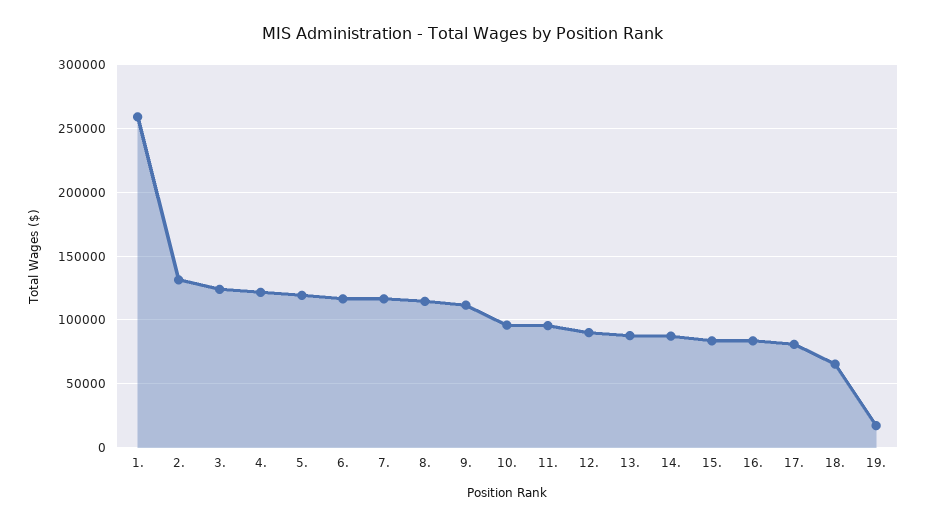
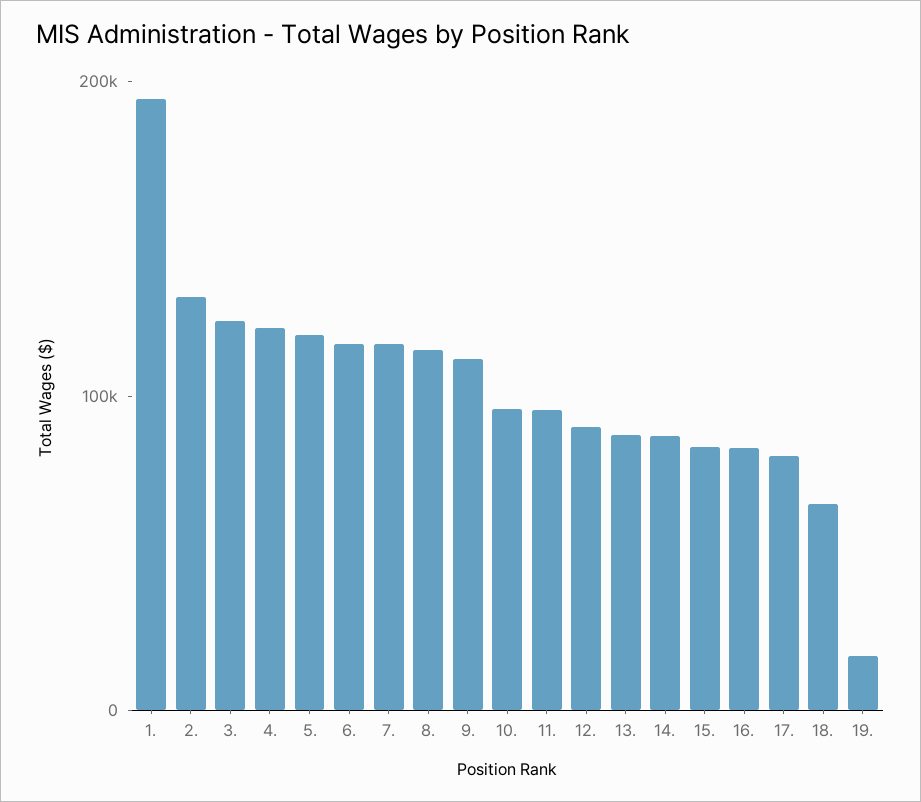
  {
-   "1.": 260000,
+   "1.": 200000,
    "2.": 130000,
    "3.": 125000,
    "4.": 120000,
    "5.": 120000,
    "6.": 115000,
    "7.": 115000,
    "8.": 115000,
    "9.": 110000,
    "10.": 95000,
    "11.": 95000,
    "12.": 90000,
    "13.": 90000,
    "14.": 85000,
    "15.": 85000,
    "16.": 85000,
    "17.": 80000,
    "18.": 65000,
    "19.": 15000
  }

